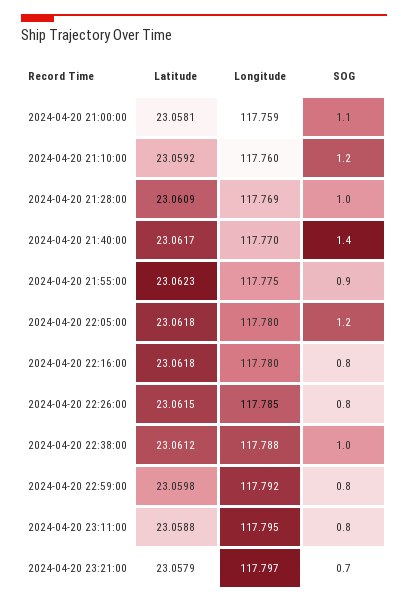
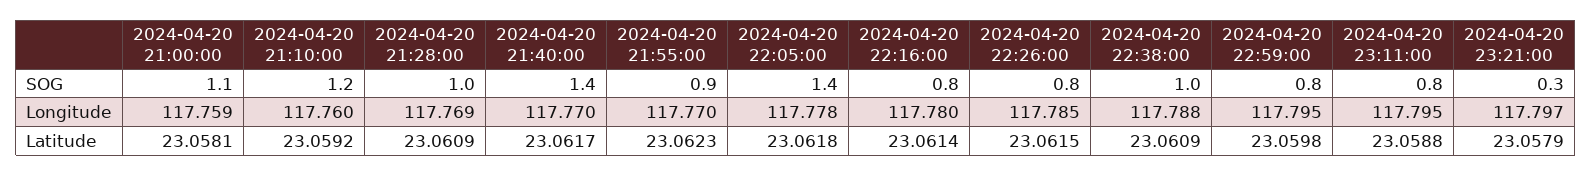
  {
    "Latitude": {
      "2024-04-20 21:00:00": 23.0581,
      "2024-04-20 21:10:00": 23.0592,
      "2024-04-20 21:28:00": 23.0609,
      "2024-04-20 21:40:00": 23.0617,
      "2024-04-20 21:55:00": 23.0623,
      "2024-04-20 22:05:00": 23.0618,
-     "2024-04-20 22:16:00": 23.0618,
+     "2024-04-20 22:16:00": 23.0614,
      "2024-04-20 22:26:00": 23.0615,
-     "2024-04-20 22:38:00": 23.0612,
+     "2024-04-20 22:38:00": 23.0609,
      "2024-04-20 22:59:00": 23.0598,
      "2024-04-20 23:11:00": 23.0588,
      "2024-04-20 23:21:00": 23.0579
    },
    "Longitude": {
      "2024-04-20 21:00:00": 117.759,
      "2024-04-20 21:10:00": 117.76,
      "2024-04-20 21:28:00": 117.769,
      "2024-04-20 21:40:00": 117.77,
-     "2024-04-20 21:55:00": 117.775,
+     "2024-04-20 21:55:00": 117.77,
-     "2024-04-20 22:05:00": 117.78,
+     "2024-04-20 22:05:00": 117.778,
      "2024-04-20 22:16:00": 117.78,
      "2024-04-20 22:26:00": 117.785,
      "2024-04-20 22:38:00": 117.788,
-     "2024-04-20 22:59:00": 117.792,
+     "2024-04-20 22:59:00": 117.795,
      "2024-04-20 23:11:00": 117.795,
      "2024-04-20 23:21:00": 117.797
    },
    "SOG": {
      "2024-04-20 21:00:00": 1.1,
      "2024-04-20 21:10:00": 1.2,
      "2024-04-20 21:28:00": 1,
      "2024-04-20 21:40:00": 1.4,
      "2024-04-20 21:55:00": 0.9,
-     "2024-04-20 22:05:00": 1.2,
+     "2024-04-20 22:05:00": 1.4,
      "2024-04-20 22:16:00": 0.8,
      "2024-04-20 22:26:00": 0.8,
      "2024-04-20 22:38:00": 1,
      "2024-04-20 22:59:00": 0.8,
      "2024-04-20 23:11:00": 0.8,
-     "2024-04-20 23:21:00": 0.7
+     "2024-04-20 23:21:00": 0.3
    }
  }

